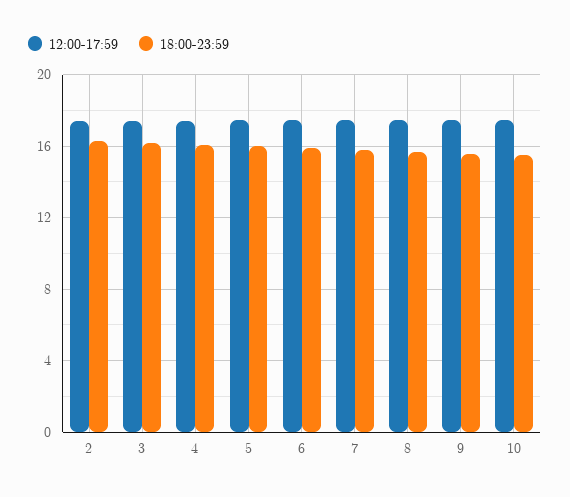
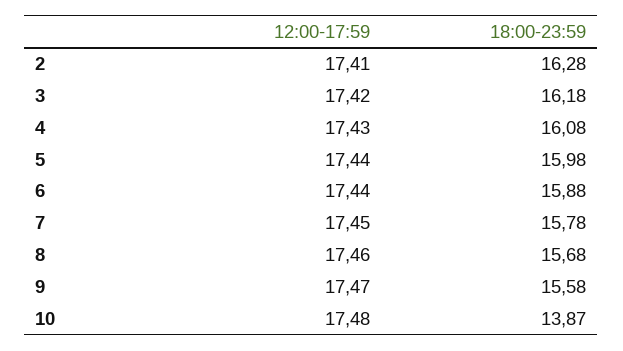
  {
    "12:00-17:59": {
      "2": 17.41,
      "3": 17.42,
      "4": 17.43,
      "5": 17.44,
      "6": 17.44,
      "7": 17.45,
      "8": 17.46,
      "9": 17.47,
      "10": 17.48
    },
    "18:00-23:59": {
      "2": 16.28,
      "3": 16.18,
      "4": 16.08,
      "5": 15.98,
      "6": 15.88,
      "7": 15.78,
      "8": 15.68,
      "9": 15.58,
-     "10": 15.5
+     "10": 13.87
    }
  }

